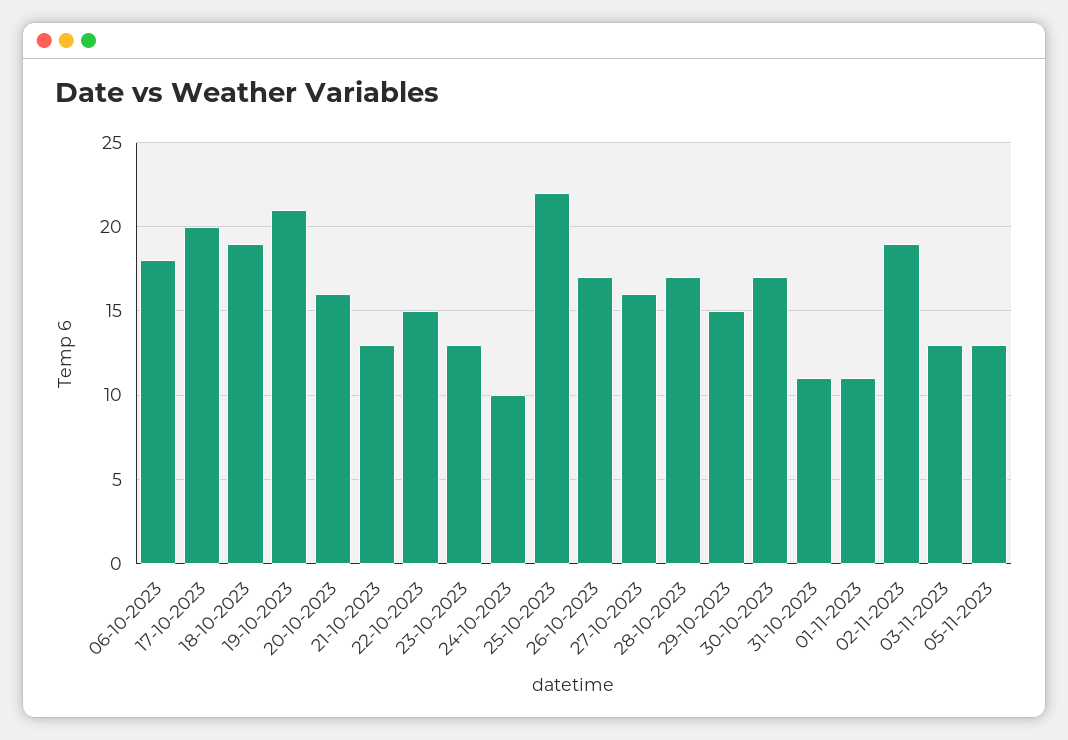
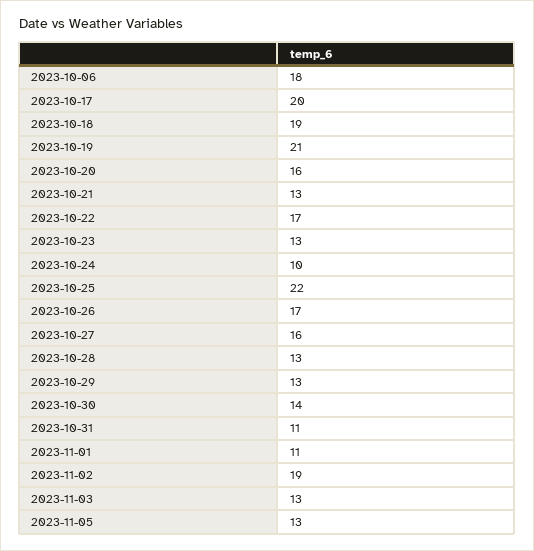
  {
    "06-10-2023": 18,
    "17-10-2023": 20,
    "18-10-2023": 19,
    "19-10-2023": 21,
    "20-10-2023": 16,
    "21-10-2023": 13,
-   "22-10-2023": 15,
+   "22-10-2023": 17,
    "23-10-2023": 13,
    "24-10-2023": 10,
    "25-10-2023": 22,
    "26-10-2023": 17,
    "27-10-2023": 16,
-   "28-10-2023": 17,
+   "28-10-2023": 13,
-   "29-10-2023": 15,
+   "29-10-2023": 13,
-   "30-10-2023": 17,
+   "30-10-2023": 14,
    "31-10-2023": 11,
    "01-11-2023": 11,
    "02-11-2023": 19,
    "03-11-2023": 13,
    "05-11-2023": 13
  }

